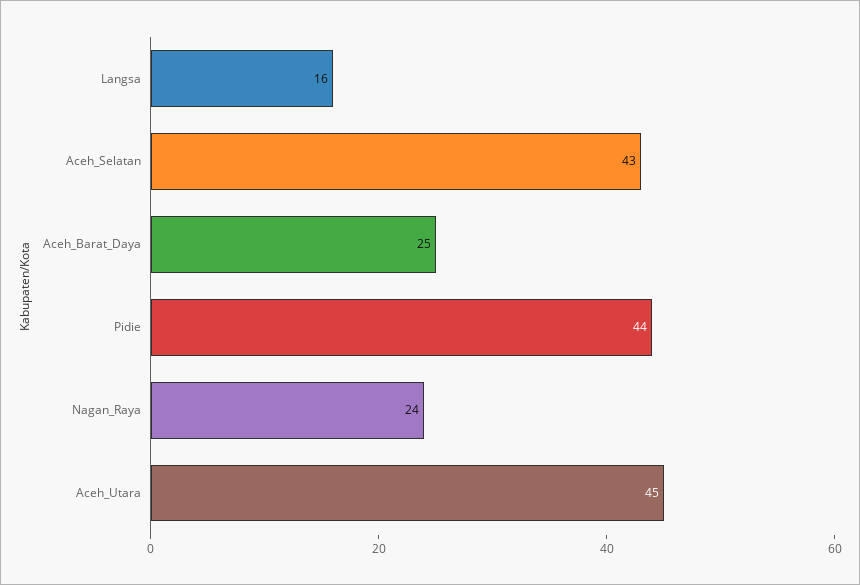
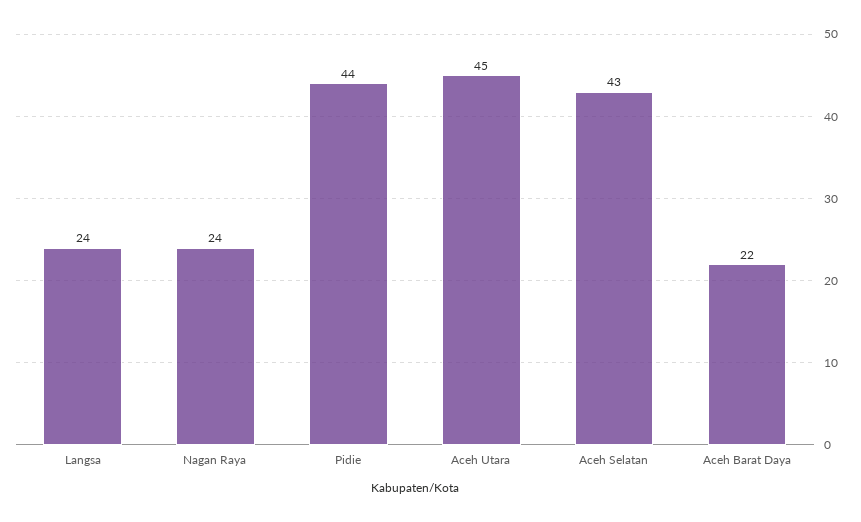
  {
-   "Langsa": 16,
+   "Langsa": 24,
    "Aceh_Selatan": 43,
-   "Aceh_Barat_Daya": 25,
+   "Aceh_Barat_Daya": 22,
    "Pidie": 44,
    "Nagan_Raya": 24,
    "Aceh_Utara": 45
  }

